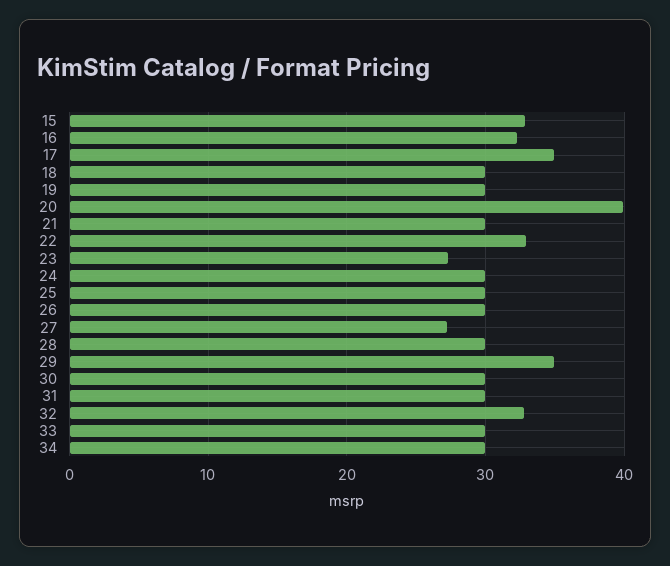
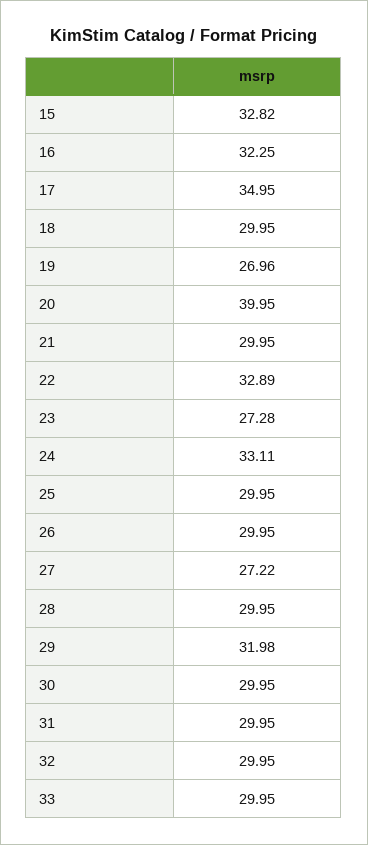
  {
    "15": 32.82,
    "16": 32.25,
    "17": 34.95,
    "18": 29.95,
-   "19": 30,
+   "19": 26.96,
    "20": 39.95,
    "21": 29.95,
    "22": 32.89,
    "23": 27.28,
-   "24": 30,
+   "24": 33.11,
    "25": 29.95,
    "26": 29.95,
    "27": 27.22,
    "28": 29.95,
-   "29": 35,
+   "29": 31.98,
    "30": 29.95,
    "31": 29.95,
-   "32": 33,
+   "32": 29.95,
-   "33": 29.95,
+   "33": 29.95
-   "34": 30
  }

